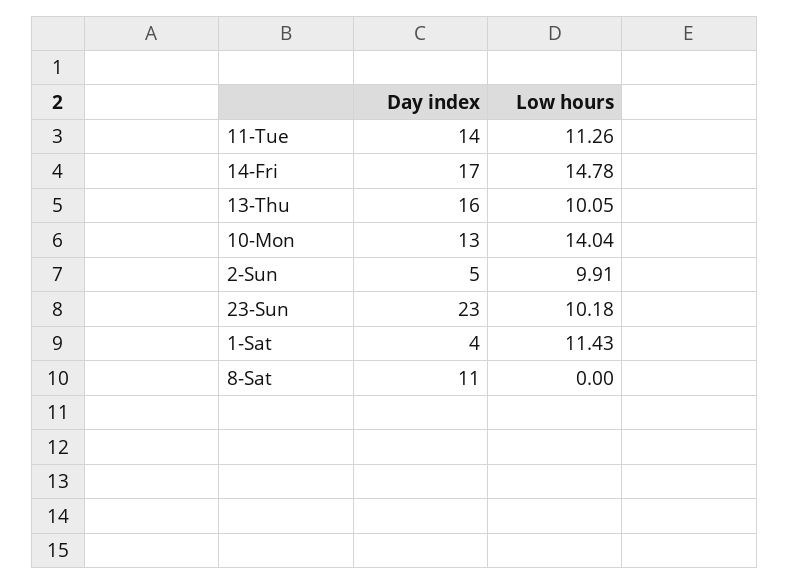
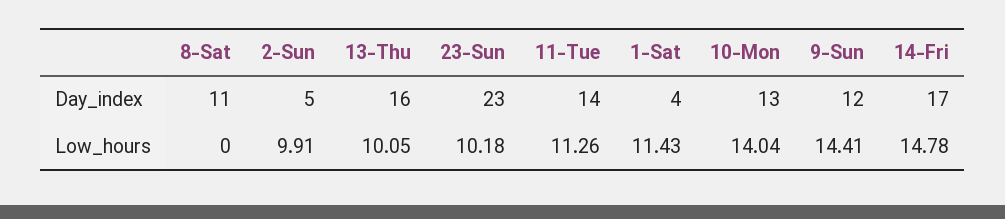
  {
    "Day index": {
      "11-Tue": 14,
      "14-Fri": 17,
      "13-Thu": 16,
      "10-Mon": 13,
      "2-Sun": 5,
      "23-Sun": 23,
      "1-Sat": 4,
-     "8-Sat": 11
+     "8-Sat": 11,
+     "9-Sun": 12
    },
    "Low hours": {
      "11-Tue": 11.26,
      "14-Fri": 14.78,
      "13-Thu": 10.05,
      "10-Mon": 14.04,
      "2-Sun": 9.91,
      "23-Sun": 10.18,
      "1-Sat": 11.43,
-     "8-Sat": 0
+     "8-Sat": 0,
+     "9-Sun": 14.41
    }
  }

